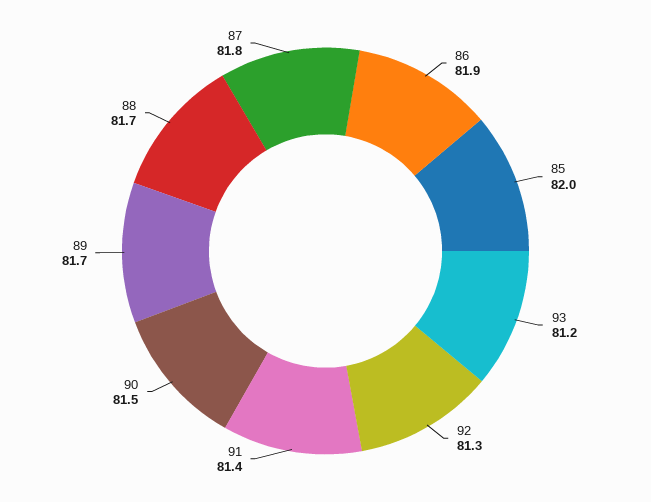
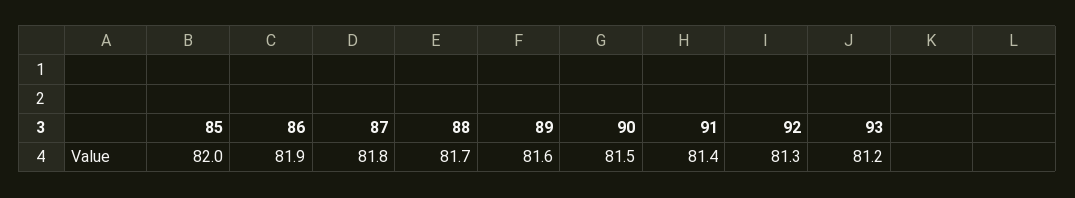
  {
    "86": 81.9,
    "85": 82,
    "93": 81.2,
    "92": 81.3,
    "91": 81.4,
    "90": 81.5,
-   "89": 81.7,
+   "89": 81.6,
    "88": 81.7,
    "87": 81.8
  }

